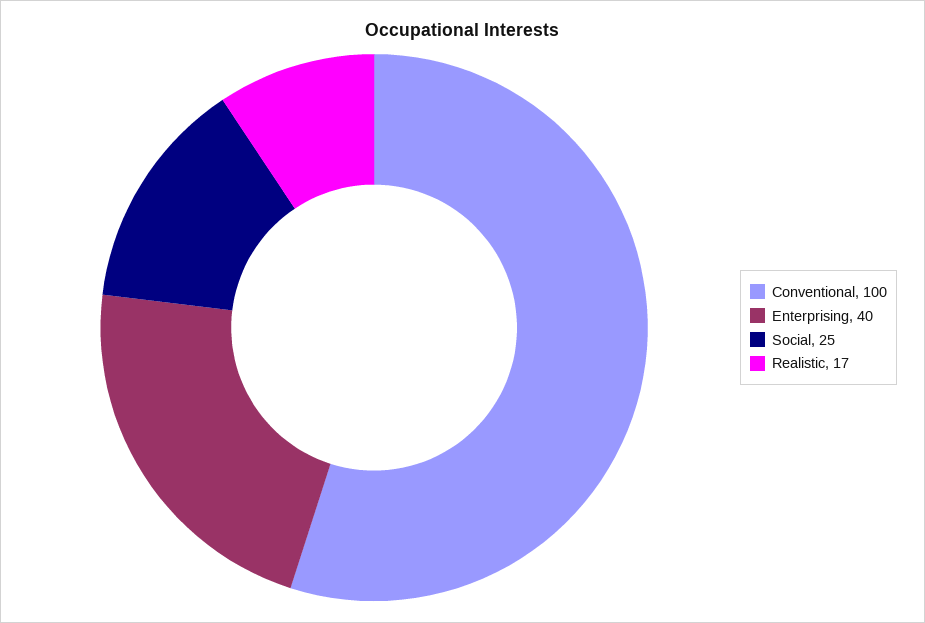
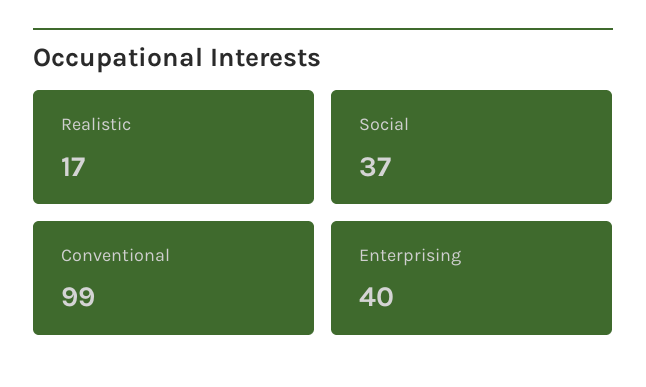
  {
-   "Conventional": 100,
+   "Conventional": 99,
    "Enterprising": 40,
-   "Social": 25,
+   "Social": 37,
    "Realistic": 17
  }

